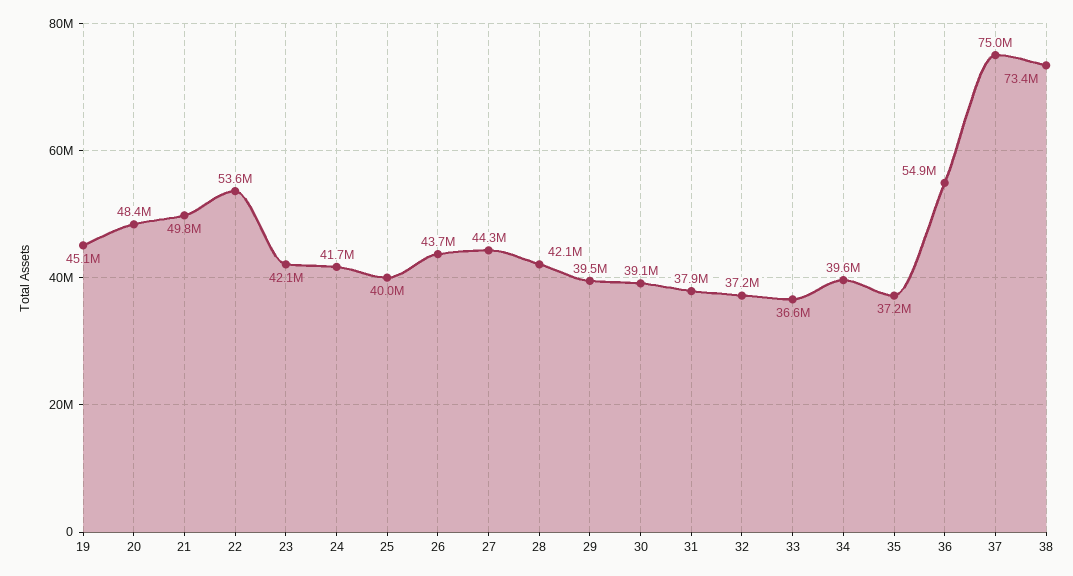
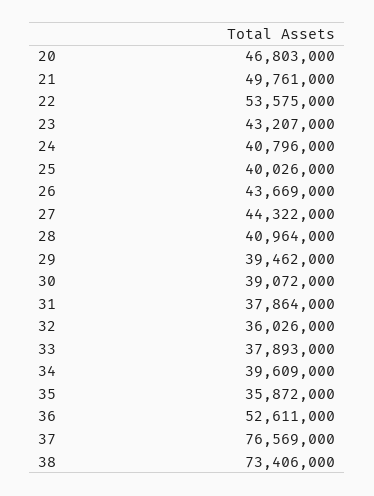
  {
-   "19": 45100000,
-   "20": 48400000,
+   "20": 46803000,
    "21": 49761000,
    "22": 53575000,
-   "23": 42100000,
+   "23": 43207000,
-   "24": 41700000,
+   "24": 40796000,
    "25": 40026000,
    "26": 43669000,
    "27": 44322000,
-   "28": 42100000,
+   "28": 40964000,
    "29": 39462000,
    "30": 39072000,
    "31": 37864000,
-   "32": 37200000,
+   "32": 36026000,
-   "33": 36600000,
+   "33": 37893000,
    "34": 39609000,
-   "35": 37200000,
+   "35": 35872000,
-   "36": 54900000,
+   "36": 52611000,
-   "37": 75000000,
+   "37": 76569000,
    "38": 73406000
  }

